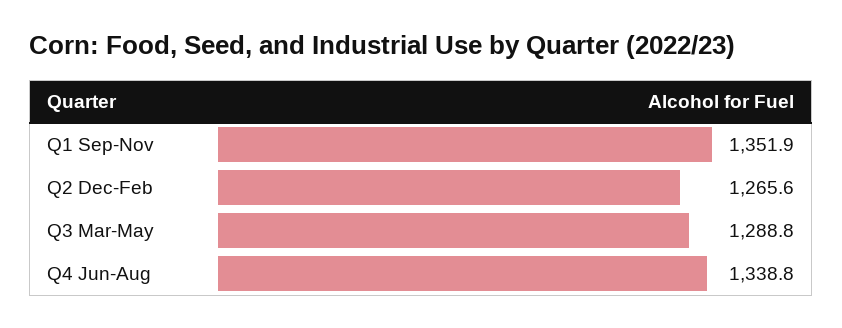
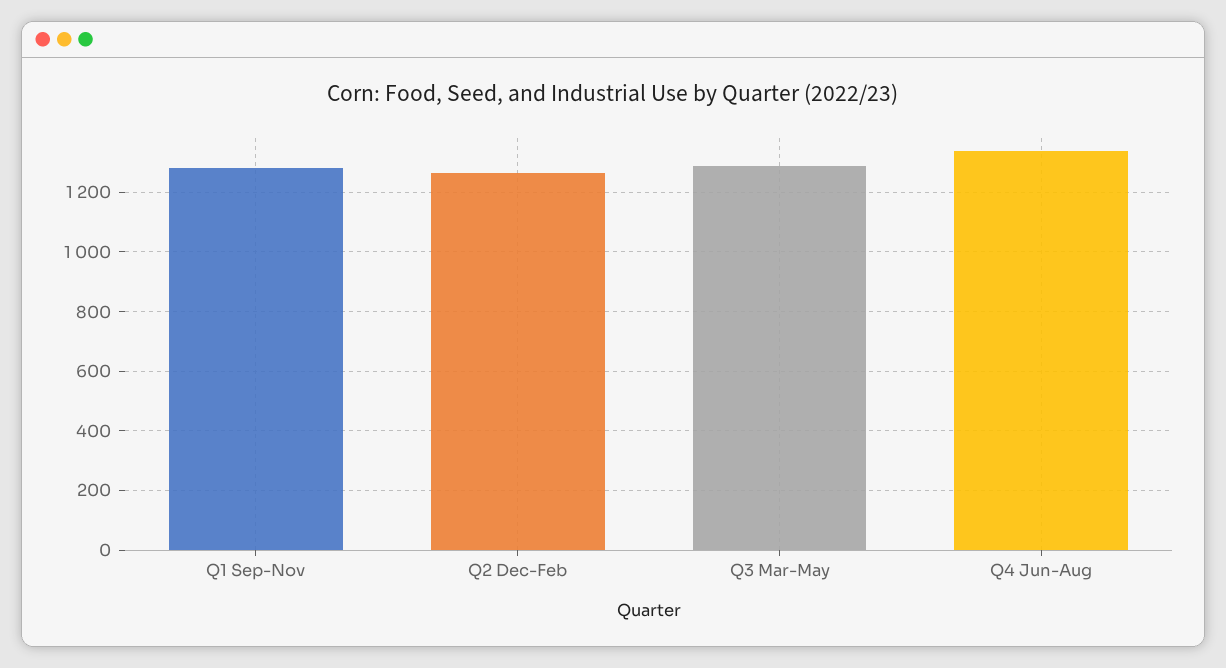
  {
-   "Q1 Sep-Nov": 1351.9,
+   "Q1 Sep-Nov": 1275,
    "Q2 Dec-Feb": 1265.6,
    "Q3 Mar-May": 1288.8,
    "Q4 Jun-Aug": 1338.8
  }

